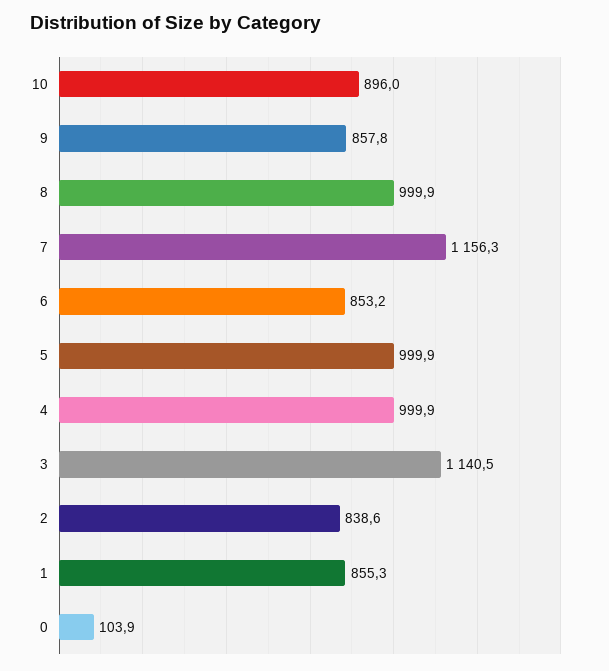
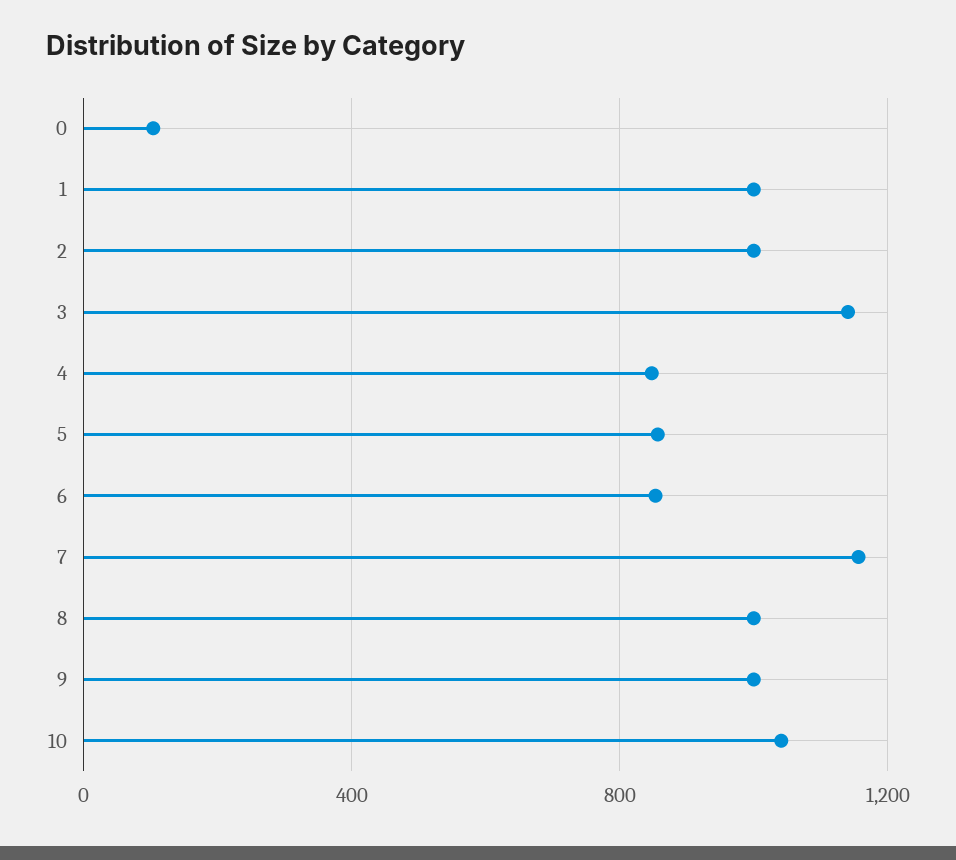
  {
-   "10": 896,
+   "10": 1050,
-   "9": 857.8,
+   "9": 1000,
    "8": 999.9,
    "7": 1156.3,
    "6": 853.2,
-   "5": 999.9,
+   "5": 850,
-   "4": 999.9,
+   "4": 850,
    "3": 1140.5,
-   "2": 838.6,
+   "2": 1000,
-   "1": 855.3,
+   "1": 1000,
    "0": 103.9
  }

